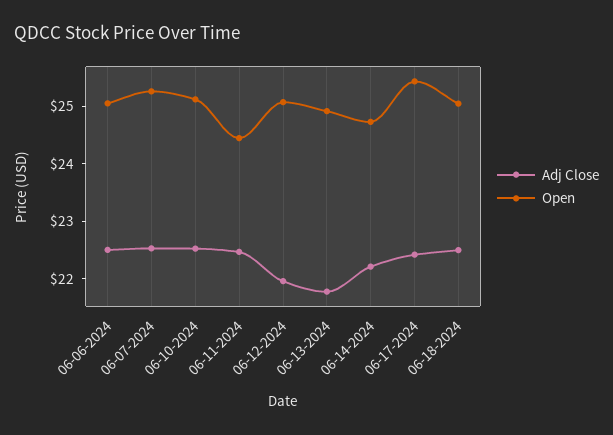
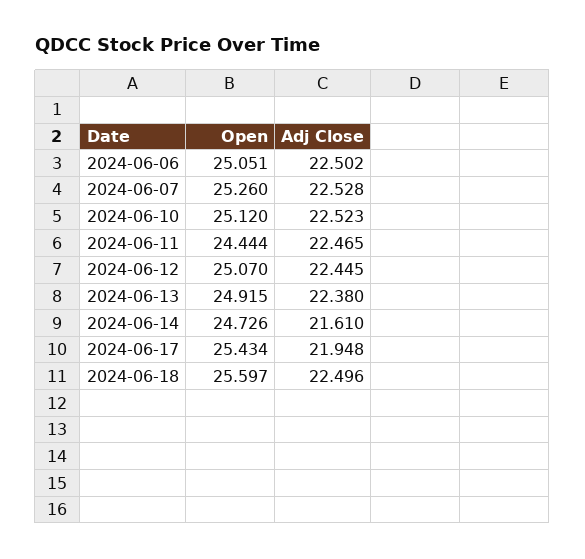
  {
    "Adj Close": {
      "06-06-2024": 22.502,
      "06-07-2024": 22.528,
      "06-10-2024": 22.523,
      "06-11-2024": 22.465,
-     "06-12-2024": 22,
+     "06-12-2024": 22.445,
-     "06-13-2024": 21.8,
+     "06-13-2024": 22.38,
-     "06-14-2024": 22.2,
+     "06-14-2024": 21.61,
-     "06-17-2024": 22.4,
+     "06-17-2024": 21.948,
      "06-18-2024": 22.496
    },
    "Open": {
      "06-06-2024": 25.051,
      "06-07-2024": 25.26,
      "06-10-2024": 25.12,
      "06-11-2024": 24.444,
      "06-12-2024": 25.07,
      "06-13-2024": 24.915,
      "06-14-2024": 24.726,
      "06-17-2024": 25.434,
-     "06-18-2024": 25
+     "06-18-2024": 25.597
    }
  }

